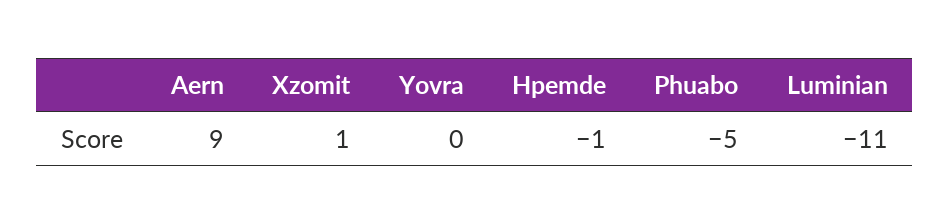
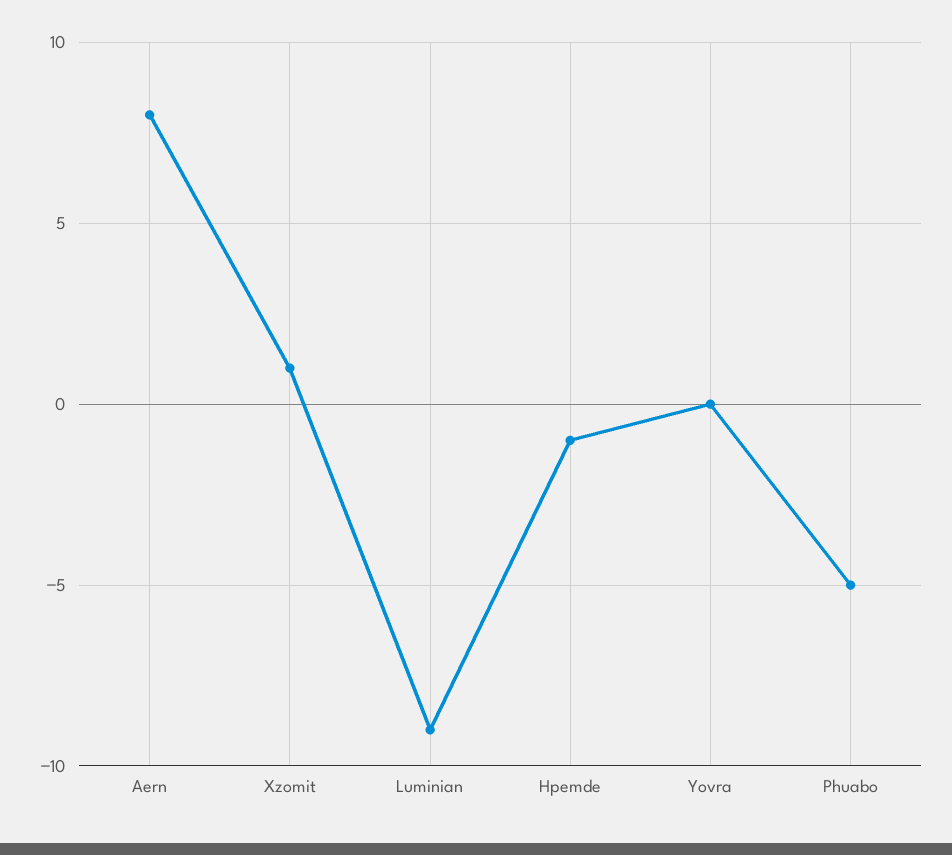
  {
-   "Aern": 9,
+   "Aern": 8,
    "Xzomit": 1,
    "Yovra": 0,
    "Hpemde": -1,
    "Phuabo": -5,
-   "Luminian": -11
+   "Luminian": -9
  }

